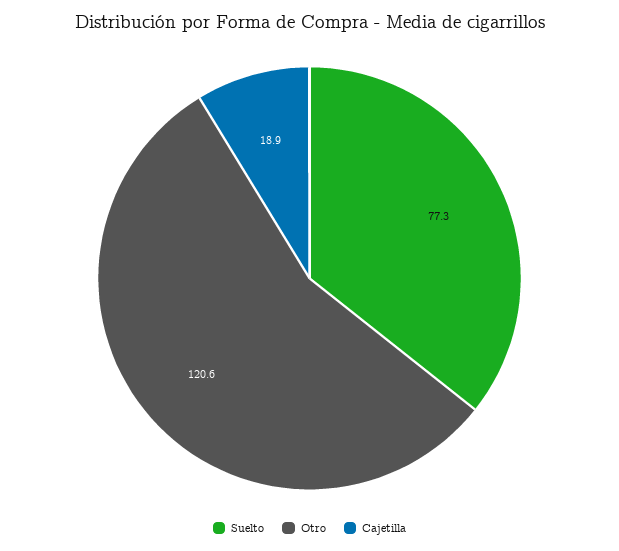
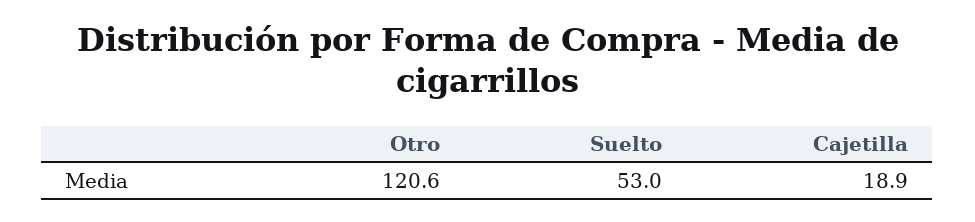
  {
-   "Suelto": 77.3,
+   "Suelto": 53,
    "Otro": 120.6,
    "Cajetilla": 18.9
  }

